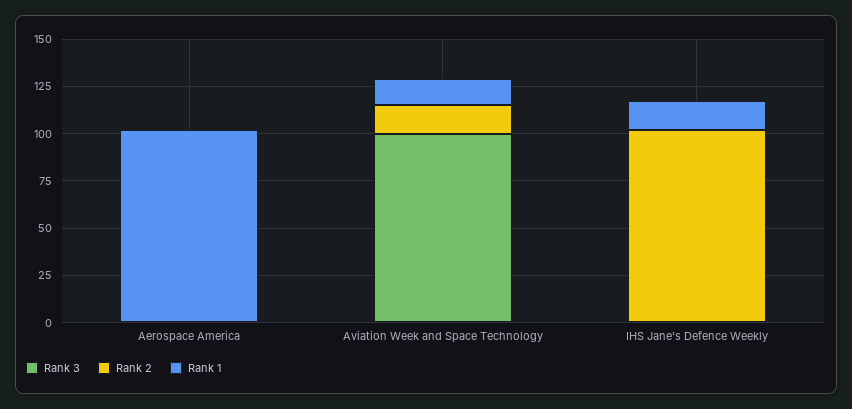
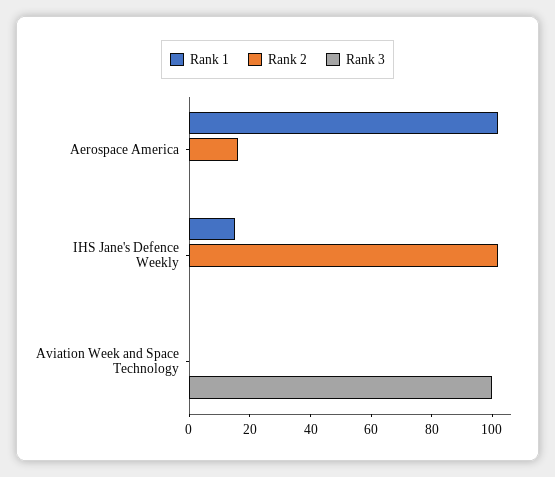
  {
    "Rank 3": {
      "Aerospace America": 0,
      "Aviation Week and Space Technology": 100,
      "IHS Jane's Defence Weekly": 0
    },
    "Rank 2": {
-     "Aerospace America": 0,
+     "Aerospace America": 15,
-     "Aviation Week and Space Technology": 15,
+     "Aviation Week and Space Technology": 0,
      "IHS Jane's Defence Weekly": 100
    },
    "Rank 1": {
      "Aerospace America": 100,
-     "Aviation Week and Space Technology": 15,
+     "Aviation Week and Space Technology": 0,
      "IHS Jane's Defence Weekly": 15
    }
  }

